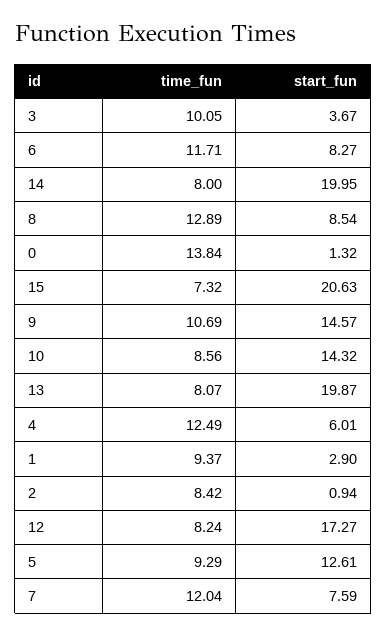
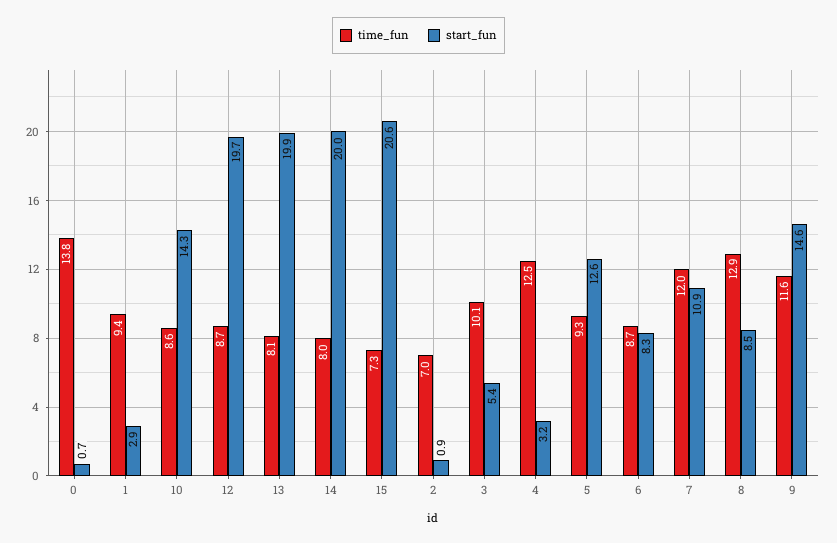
  {
    "time_fun": {
      "3": 10.05,
-     "6": 11.71,
+     "6": 8.7,
      "14": 8,
      "8": 12.89,
      "0": 13.84,
      "15": 7.32,
-     "9": 10.69,
+     "9": 11.6,
      "10": 8.56,
      "13": 8.07,
      "4": 12.49,
      "1": 9.37,
-     "2": 8.42,
+     "2": 7,
-     "12": 8.24,
+     "12": 8.7,
      "5": 9.29,
      "7": 12.04
    },
    "start_fun": {
-     "3": 3.67,
+     "3": 5.4,
      "6": 8.27,
      "14": 19.95,
      "8": 8.54,
-     "0": 1.32,
+     "0": 0.7,
      "15": 20.63,
      "9": 14.57,
      "10": 14.32,
      "13": 19.87,
-     "4": 6.01,
+     "4": 3.2,
      "1": 2.9,
      "2": 0.94,
-     "12": 17.27,
+     "12": 19.7,
      "5": 12.61,
-     "7": 7.59
+     "7": 10.9
    }
  }

